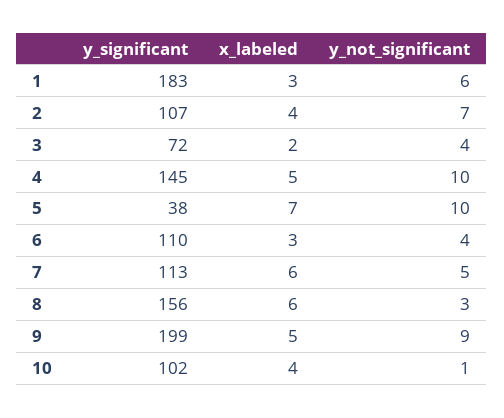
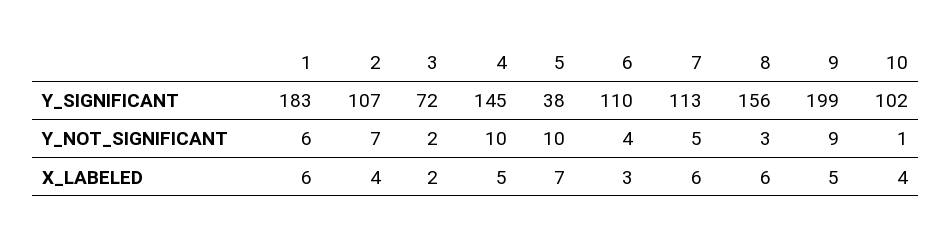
  {
    "y_significant": {
      "1": 183,
      "2": 107,
      "3": 72,
      "4": 145,
      "5": 38,
      "6": 110,
      "7": 113,
      "8": 156,
      "9": 199,
      "10": 102
    },
    "x_labeled": {
-     "1": 3,
+     "1": 6,
      "2": 4,
      "3": 2,
      "4": 5,
      "5": 7,
      "6": 3,
      "7": 6,
      "8": 6,
      "9": 5,
      "10": 4
    },
    "y_not_significant": {
      "1": 6,
      "2": 7,
-     "3": 4,
+     "3": 2,
      "4": 10,
      "5": 10,
      "6": 4,
      "7": 5,
      "8": 3,
      "9": 9,
      "10": 1
    }
  }

